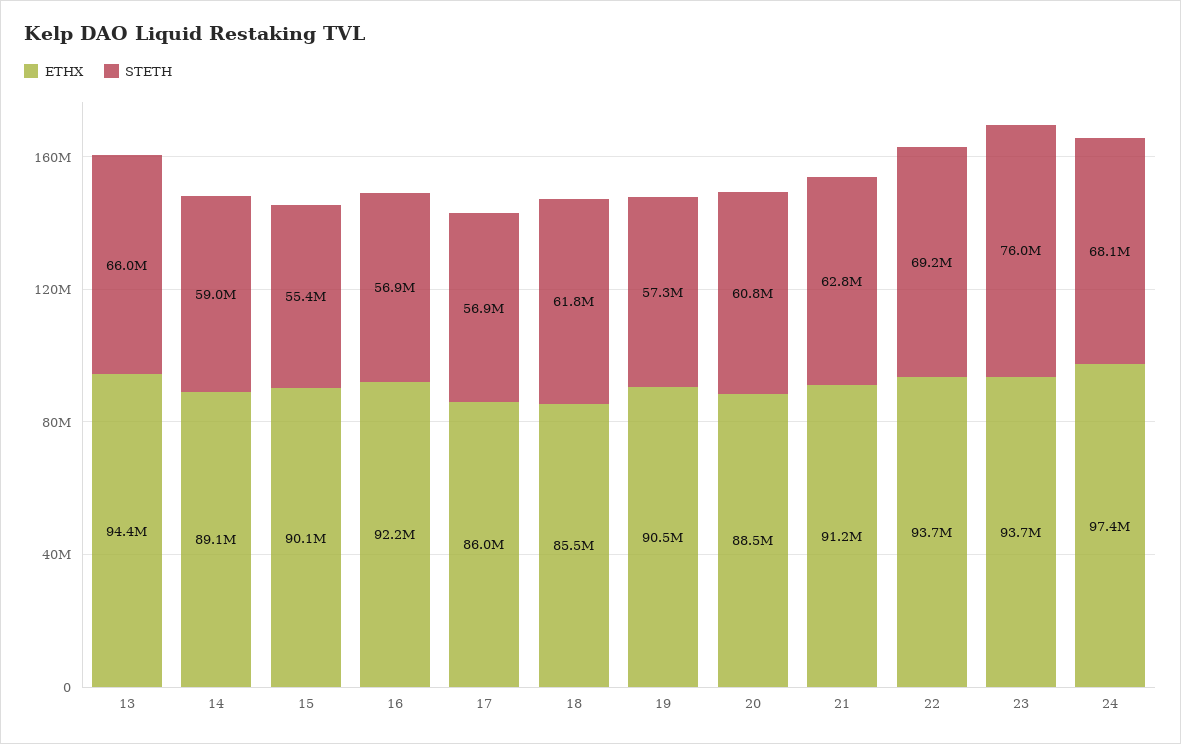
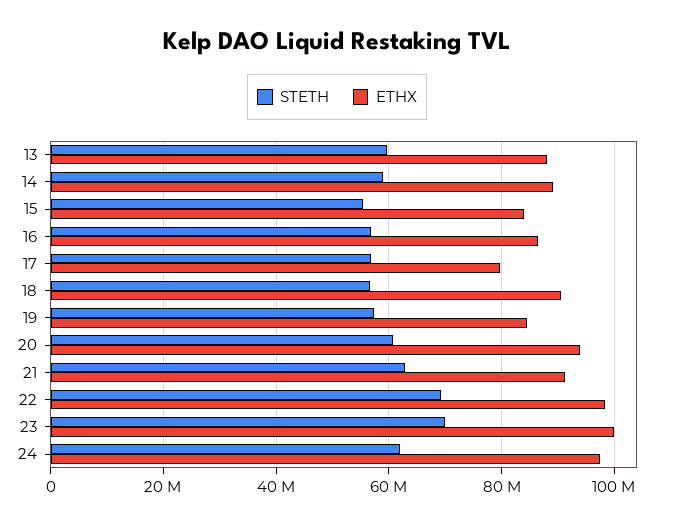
  {
    "ETHX": {
-     "13": 94400000,
+     "13": 88000000,
      "14": 89100000,
-     "15": 90100000,
+     "15": 84000000,
-     "16": 92200000,
+     "16": 86000000,
-     "17": 86000000,
+     "17": 80000000,
-     "18": 85500000,
+     "18": 90000000,
-     "19": 90500000,
+     "19": 84000000,
-     "20": 88500000,
+     "20": 94000000,
      "21": 91200000,
-     "22": 93700000,
+     "22": 98000000,
-     "23": 93700000,
+     "23": 100000000,
      "24": 97400000
    },
    "STETH": {
-     "13": 66000000,
+     "13": 60000000,
      "14": 59000000,
      "15": 55400000,
      "16": 56900000,
      "17": 56900000,
-     "18": 61800000,
+     "18": 56000000,
      "19": 57300000,
      "20": 60800000,
      "21": 62800000,
      "22": 69200000,
-     "23": 76000000,
+     "23": 70000000,
-     "24": 68100000
+     "24": 62000000
    }
  }

